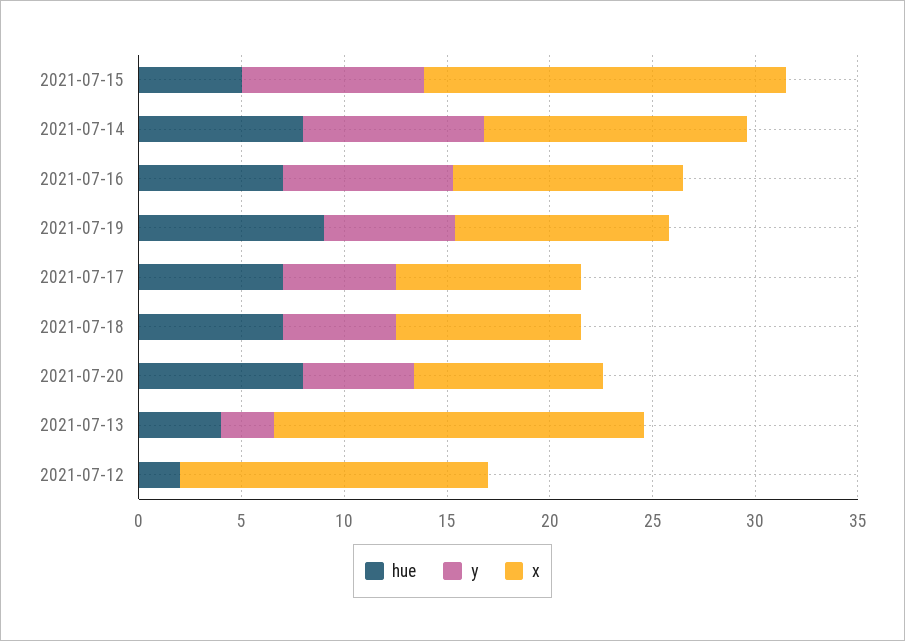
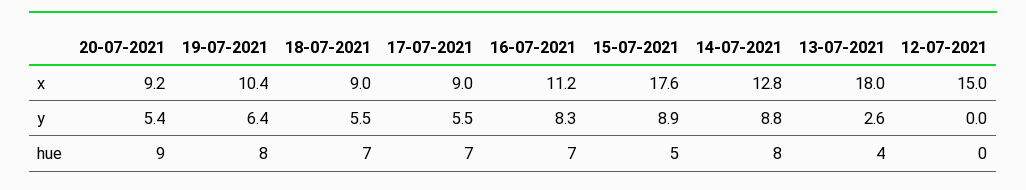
  {
    "hue": {
      "2021-07-15": 5,
      "2021-07-14": 8,
      "2021-07-16": 7,
-     "2021-07-19": 9,
+     "2021-07-19": 8,
      "2021-07-17": 7,
      "2021-07-18": 7,
-     "2021-07-20": 8,
+     "2021-07-20": 9,
      "2021-07-13": 4,
-     "2021-07-12": 2
+     "2021-07-12": 0
    },
    "y": {
      "2021-07-15": 8.9,
      "2021-07-14": 8.8,
      "2021-07-16": 8.3,
      "2021-07-19": 6.4,
      "2021-07-17": 5.5,
      "2021-07-18": 5.5,
      "2021-07-20": 5.4,
      "2021-07-13": 2.6,
      "2021-07-12": 0
    },
    "x": {
      "2021-07-15": 17.6,
      "2021-07-14": 12.8,
      "2021-07-16": 11.2,
      "2021-07-19": 10.4,
      "2021-07-17": 9,
      "2021-07-18": 9,
      "2021-07-20": 9.2,
      "2021-07-13": 18,
      "2021-07-12": 15
    }
  }

